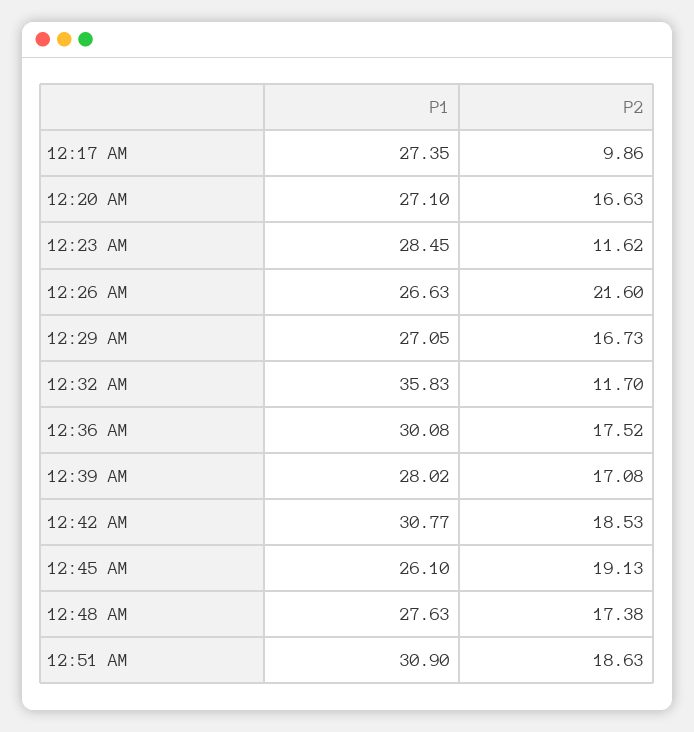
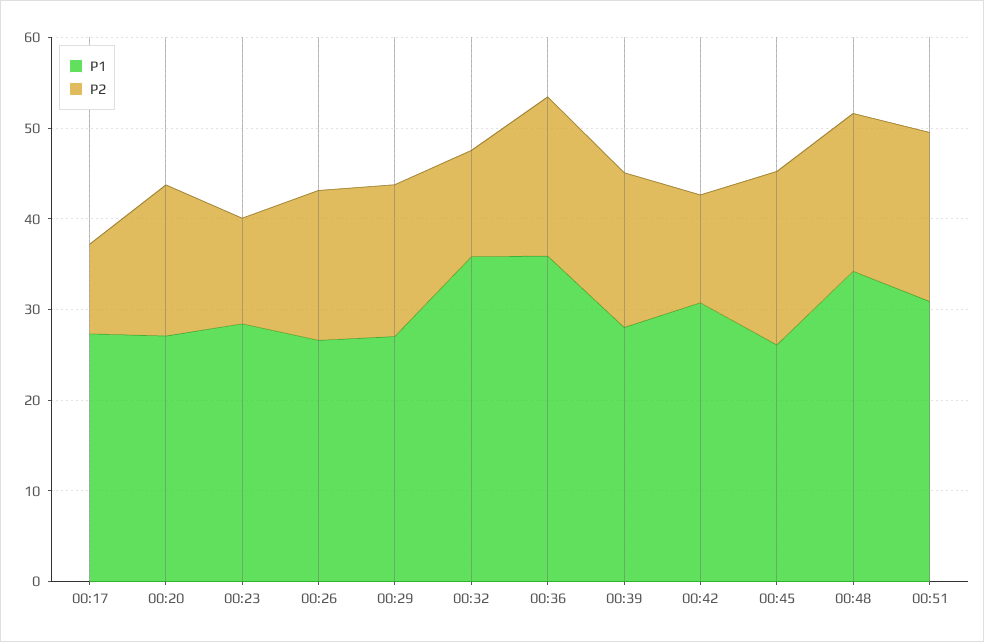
  {
    "P1": {
      "12:17 AM": 27.35,
      "12:20 AM": 27.1,
      "12:23 AM": 28.45,
      "12:26 AM": 26.63,
      "12:29 AM": 27.05,
      "12:32 AM": 35.83,
-     "12:36 AM": 30.08,
+     "12:36 AM": 36,
      "12:39 AM": 28.02,
      "12:42 AM": 30.77,
      "12:45 AM": 26.1,
-     "12:48 AM": 27.63,
+     "12:48 AM": 34,
      "12:51 AM": 30.9
    },
    "P2": {
      "12:17 AM": 9.86,
      "12:20 AM": 16.63,
      "12:23 AM": 11.62,
-     "12:26 AM": 21.6,
+     "12:26 AM": 16,
      "12:29 AM": 16.73,
      "12:32 AM": 11.7,
      "12:36 AM": 17.52,
      "12:39 AM": 17.08,
-     "12:42 AM": 18.53,
+     "12:42 AM": 12,
      "12:45 AM": 19.13,
      "12:48 AM": 17.38,
      "12:51 AM": 18.63
    }
  }

